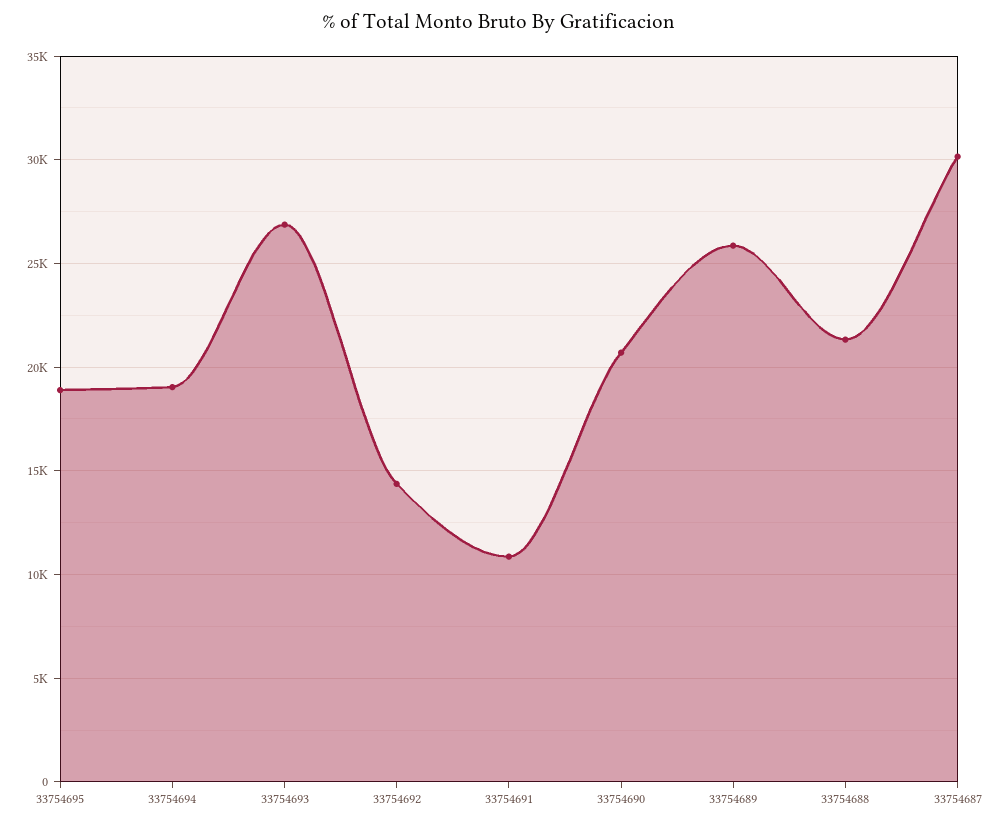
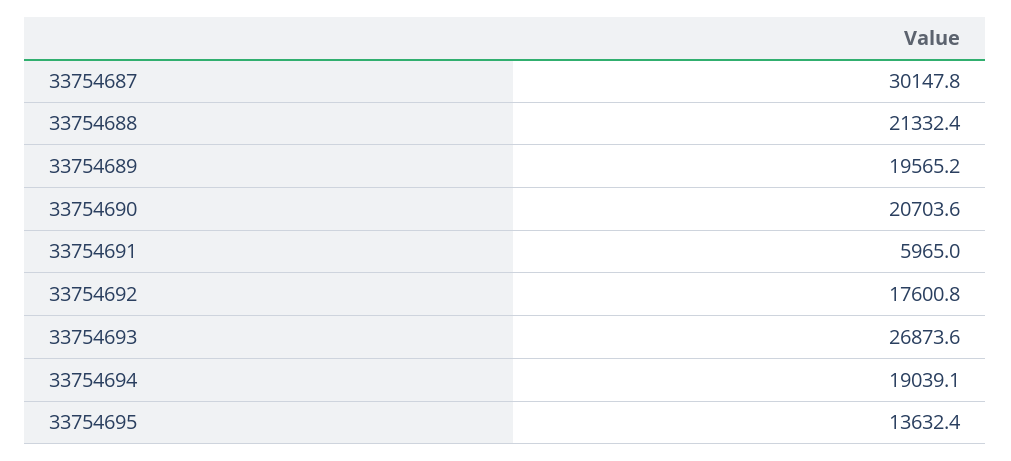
  {
-   "33754695": 19000,
+   "33754695": 13632.4,
    "33754694": 19039.1,
    "33754693": 26873.6,
-   "33754692": 14500,
+   "33754692": 17600.8,
-   "33754691": 11000,
+   "33754691": 5965,
    "33754690": 20703.6,
-   "33754689": 26000,
+   "33754689": 19565.2,
    "33754688": 21332.4,
    "33754687": 30147.8
  }

